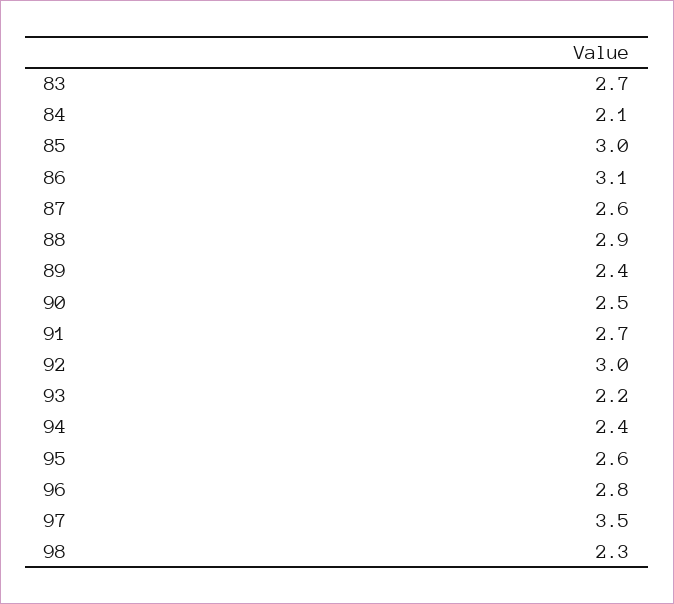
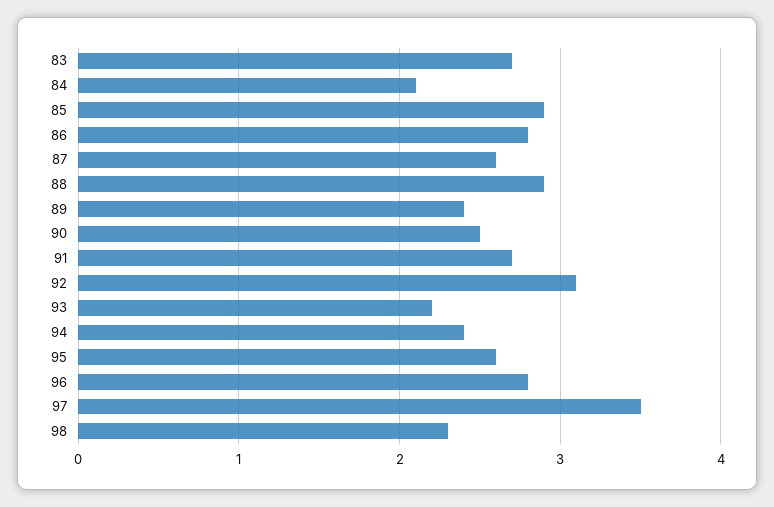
  {
    "83": 2.7,
    "84": 2.1,
-   "85": 3,
+   "85": 2.9,
-   "86": 3.1,
+   "86": 2.8,
    "87": 2.6,
    "88": 2.9,
    "89": 2.4,
    "90": 2.5,
    "91": 2.7,
-   "92": 3,
+   "92": 3.1,
    "93": 2.2,
    "94": 2.4,
    "95": 2.6,
    "96": 2.8,
    "97": 3.5,
    "98": 2.3
  }

